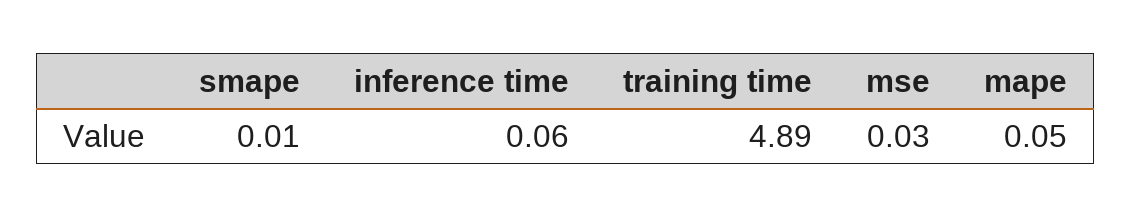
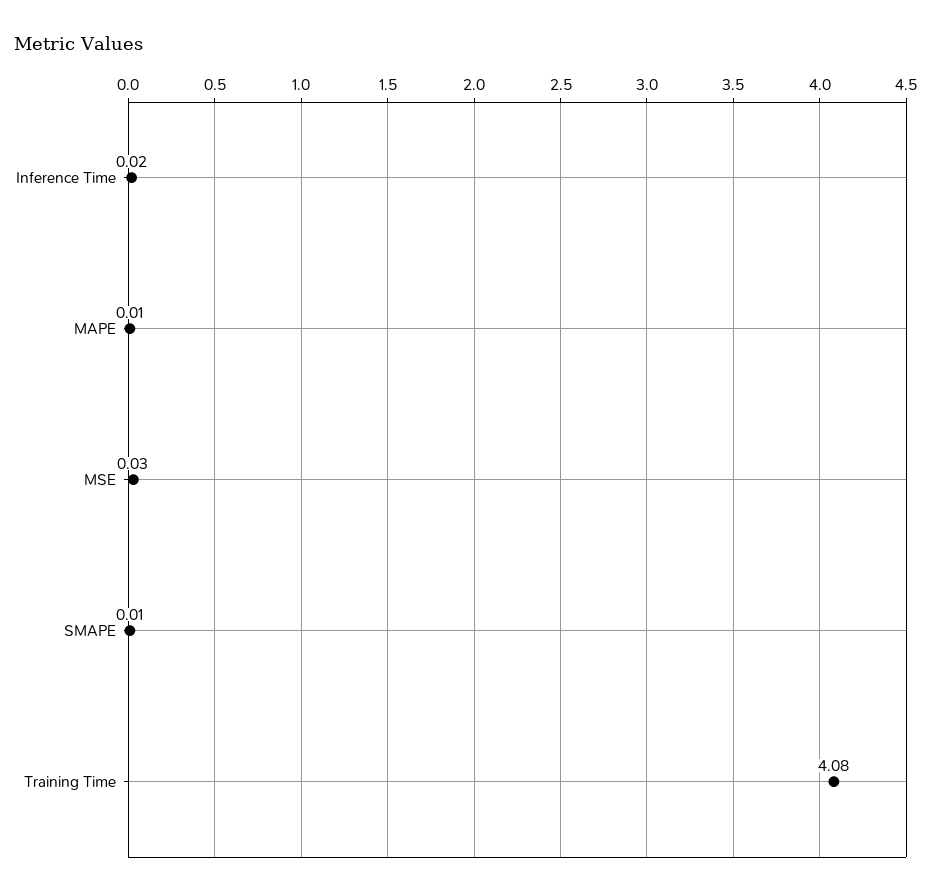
  {
    "smape": 0.01,
-   "inference time": 0.06,
+   "inference time": 0.02,
-   "training time": 4.89,
+   "training time": 4.08,
    "mse": 0.03,
-   "mape": 0.05
+   "mape": 0.01
  }

